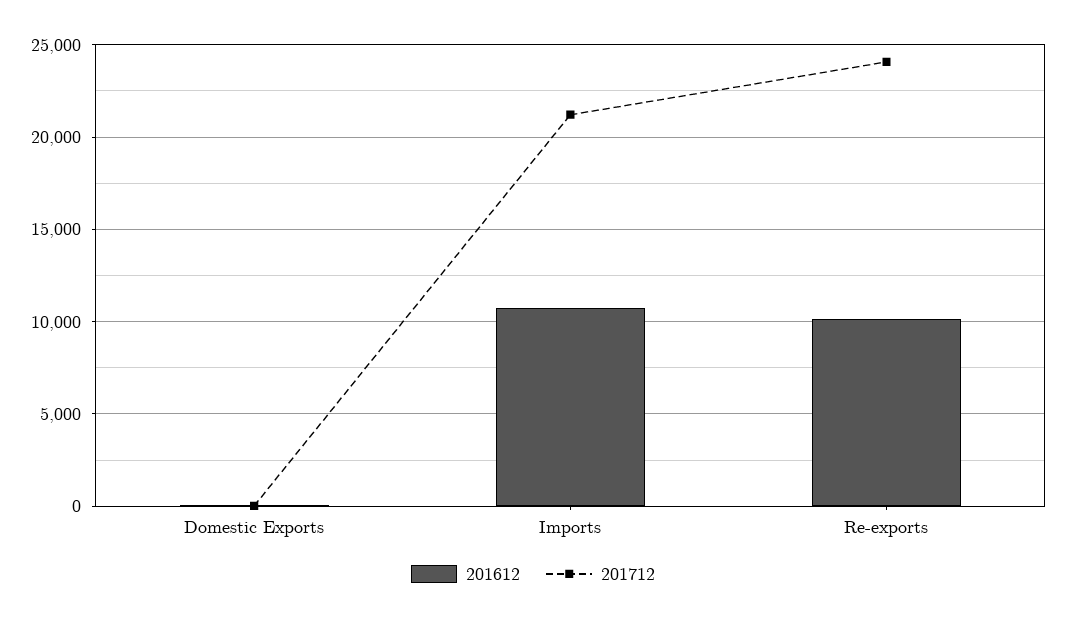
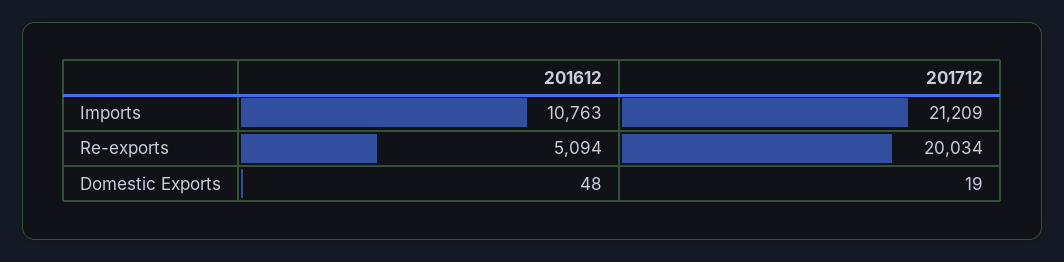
  {
    "201612": {
      "Domestic Exports": 48,
      "Imports": 10763,
-     "Re-exports": 10000
+     "Re-exports": 5094
    },
    "201712": {
      "Domestic Exports": 19,
      "Imports": 21209,
-     "Re-exports": 24000
+     "Re-exports": 20034
    }
  }

